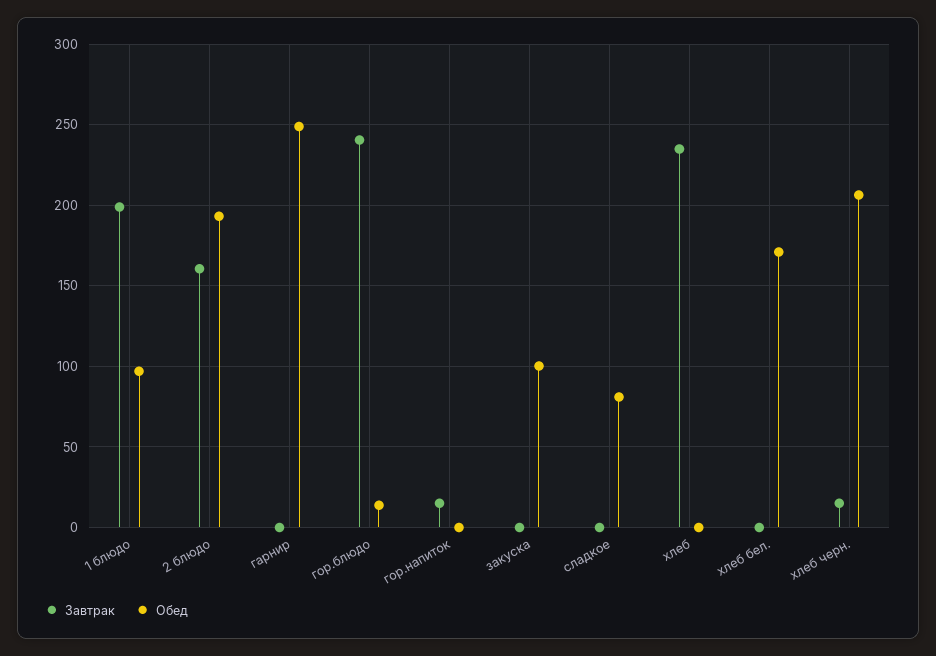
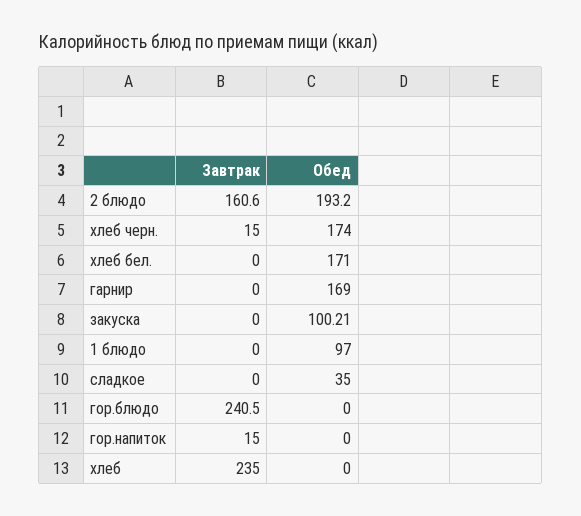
  {
    "Завтрак": {
-     "1 блюдо": 200,
+     "1 блюдо": 0,
      "2 блюдо": 160.6,
      "гарнир": 0,
      "гор.блюдо": 240.5,
      "гор.напиток": 15,
      "закуска": 0,
      "сладкое": 0,
      "хлеб": 235,
      "хлеб бел.": 0,
      "хлеб черн.": 15
    },
    "Обед": {
      "1 блюдо": 97,
      "2 блюдо": 193.2,
-     "гарнир": 250,
+     "гарнир": 169,
-     "гор.блюдо": 15,
+     "гор.блюдо": 0,
      "гор.напиток": 0,
      "закуска": 100.21,
-     "сладкое": 80,
+     "сладкое": 35,
      "хлеб": 0,
      "хлеб бел.": 171,
-     "хлеб черн.": 205
+     "хлеб черн.": 174
    }
  }

